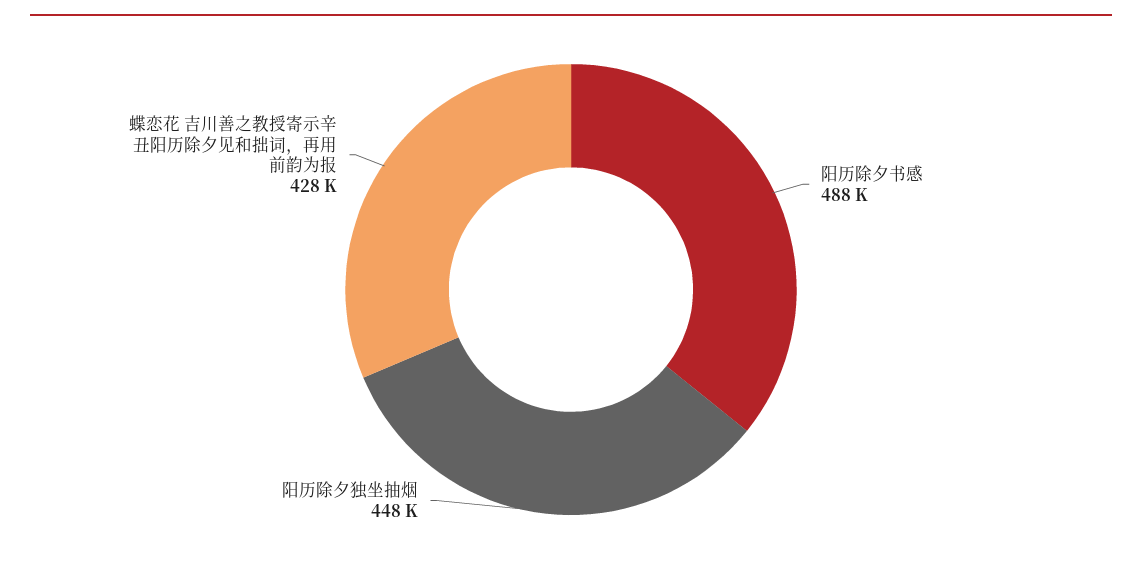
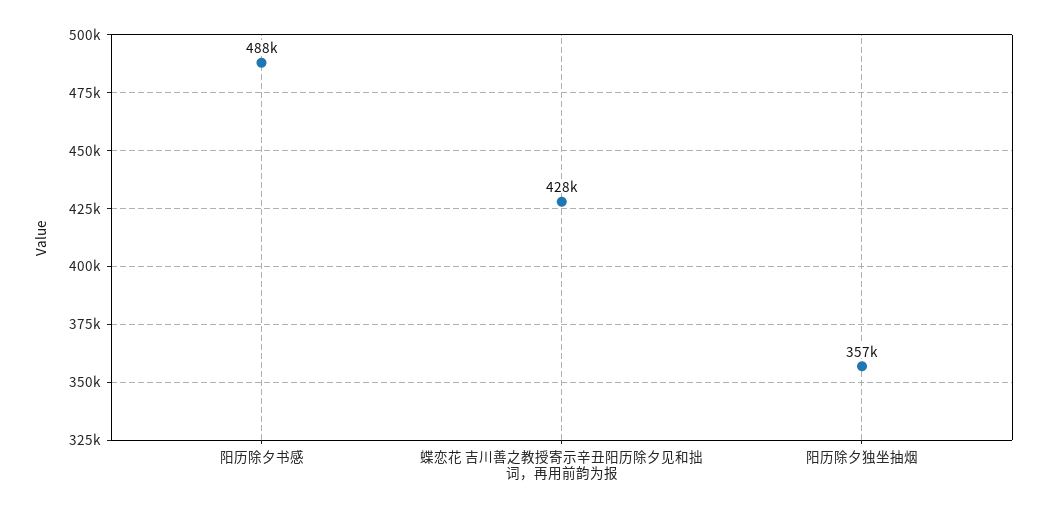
  {
    "阳历除夕书感": 488000,
-   "阳历除夕独坐抽烟": 448000,
+   "阳历除夕独坐抽烟": 357000,
    "蝶恋花 吉川善之教授寄示辛丑阳历除夕见和拙词，再用前韵为报": 428000
  }

